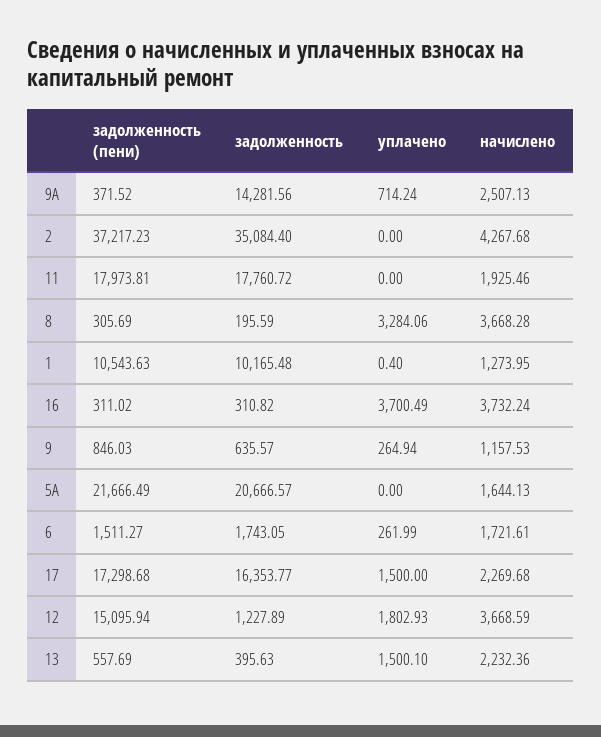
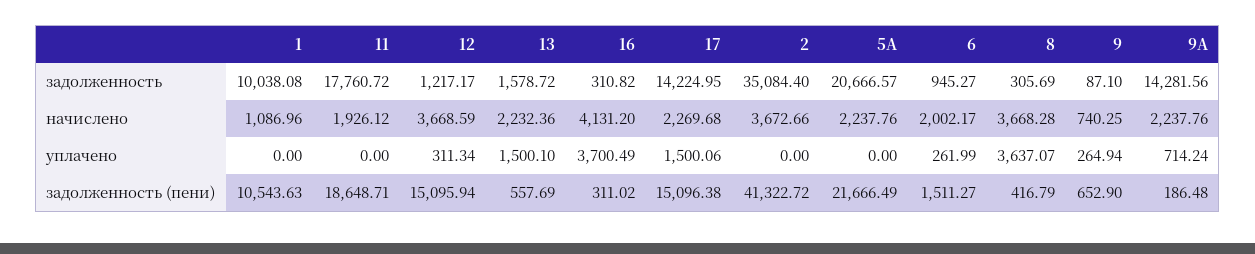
  {
    "задолженность (пени)": {
-     "9А": 371.52,
+     "9А": 186.48,
-     "2": 37217.23,
+     "2": 41322.72,
-     "11": 17973.81,
+     "11": 18648.71,
-     "8": 305.69,
+     "8": 416.79,
      "1": 10543.63,
      "16": 311.02,
-     "9": 846.03,
+     "9": 652.9,
      "5А": 21666.49,
      "6": 1511.27,
-     "17": 17298.68,
+     "17": 15096.38,
      "12": 15095.94,
      "13": 557.69
    },
    "задолженность": {
      "9А": 14281.56,
      "2": 35084.4,
      "11": 17760.72,
-     "8": 195.59,
+     "8": 305.69,
-     "1": 10165.48,
+     "1": 10038.08,
      "16": 310.82,
-     "9": 635.57,
+     "9": 87.1,
      "5А": 20666.57,
-     "6": 1743.05,
+     "6": 945.27,
-     "17": 16353.77,
+     "17": 14224.95,
-     "12": 1227.89,
+     "12": 1217.17,
-     "13": 395.63
+     "13": 1578.72
    },
    "уплачено": {
      "9А": 714.24,
      "2": 0,
      "11": 0,
-     "8": 3284.06,
+     "8": 3637.07,
-     "1": 0.4,
+     "1": 0,
      "16": 3700.49,
      "9": 264.94,
      "5А": 0,
      "6": 261.99,
-     "17": 1500,
+     "17": 1500.06,
-     "12": 1802.93,
+     "12": 311.34,
      "13": 1500.1
    },
    "начислено": {
-     "9А": 2507.13,
+     "9А": 2237.76,
-     "2": 4267.68,
+     "2": 3672.66,
-     "11": 1925.46,
+     "11": 1926.12,
      "8": 3668.28,
-     "1": 1273.95,
+     "1": 1086.96,
-     "16": 3732.24,
+     "16": 4131.2,
-     "9": 1157.53,
+     "9": 740.25,
-     "5А": 1644.13,
+     "5А": 2237.76,
-     "6": 1721.61,
+     "6": 2002.17,
      "17": 2269.68,
      "12": 3668.59,
      "13": 2232.36
    }
  }

